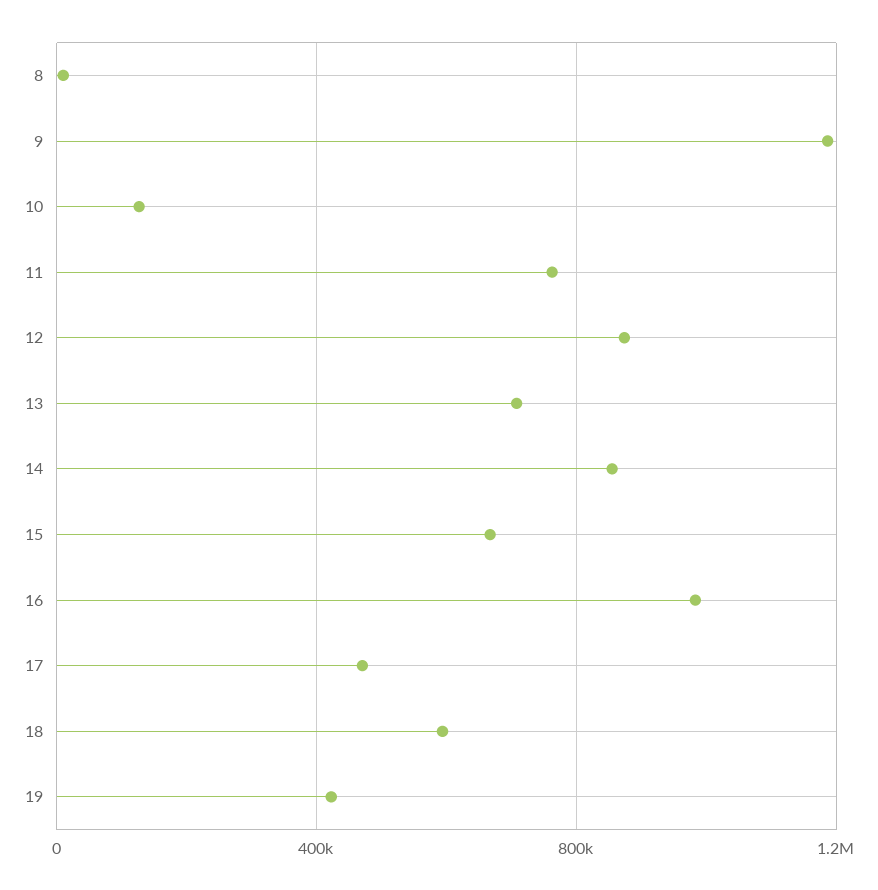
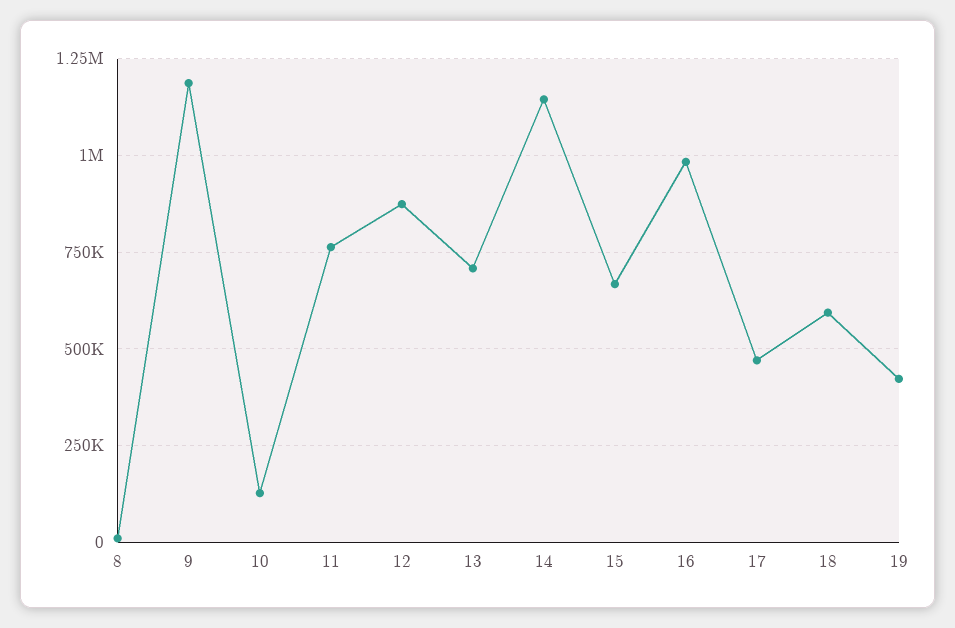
  {
    "8": 0,
    "9": 1175000,
    "10": 125000,
    "11": 775000,
    "12": 875000,
    "13": 700000,
-   "14": 850000,
+   "14": 1150000,
    "15": 675000,
    "16": 975000,
    "17": 475000,
    "18": 600000,
    "19": 425000
  }

